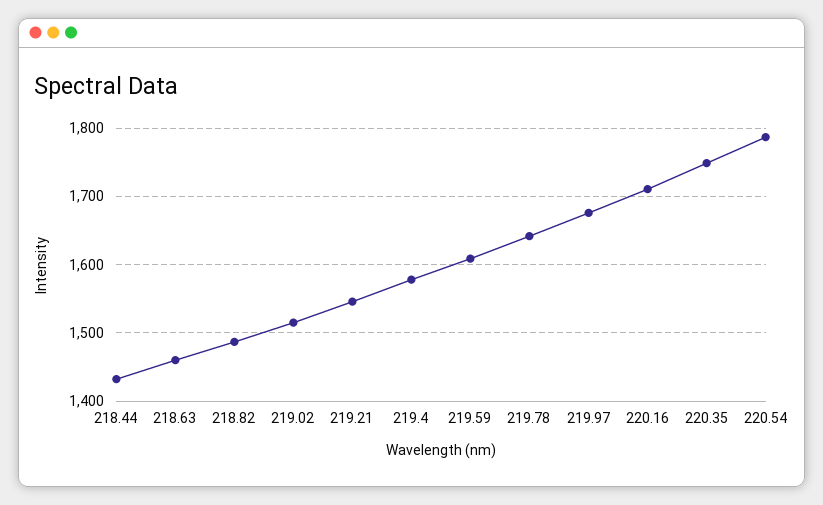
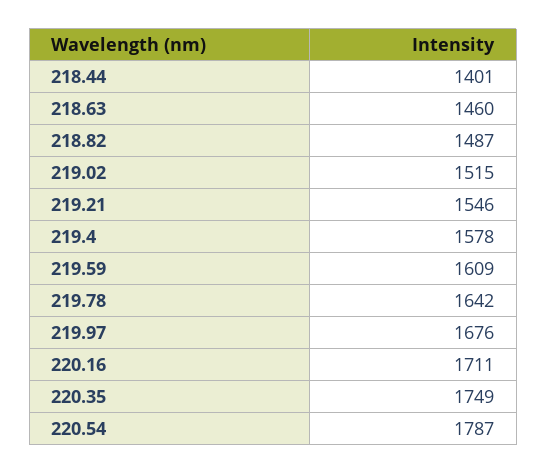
  {
-   "218.44": 1430,
+   "218.44": 1401,
    "218.63": 1460,
    "218.82": 1487,
    "219.02": 1515,
    "219.21": 1546,
    "219.4": 1578,
    "219.59": 1609,
    "219.78": 1642,
    "219.97": 1676,
    "220.16": 1711,
    "220.35": 1749,
    "220.54": 1787
  }

